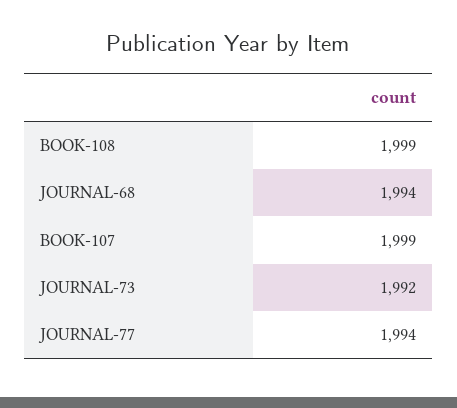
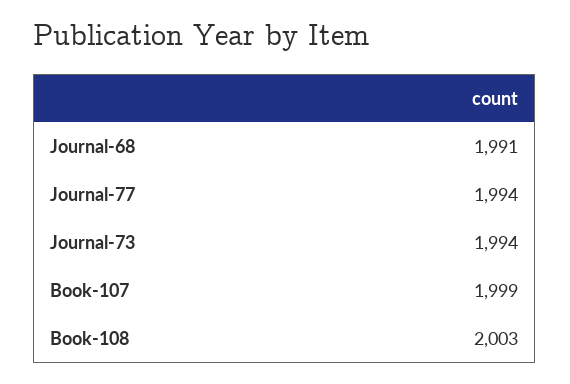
  {
-   "BOOK-108": 1999,
+   "BOOK-108": 2003,
-   "JOURNAL-68": 1994,
+   "JOURNAL-68": 1991,
    "BOOK-107": 1999,
-   "JOURNAL-73": 1992,
+   "JOURNAL-73": 1994,
    "JOURNAL-77": 1994
  }

